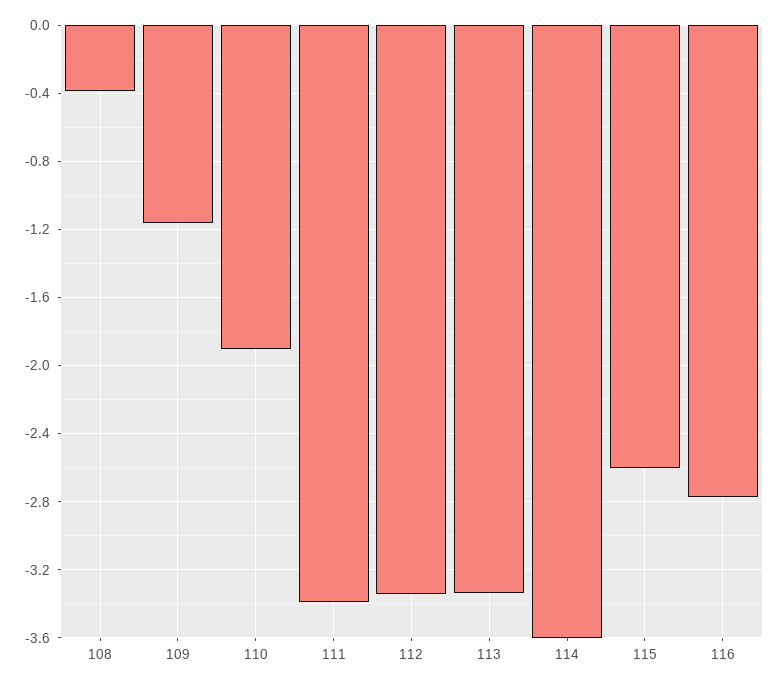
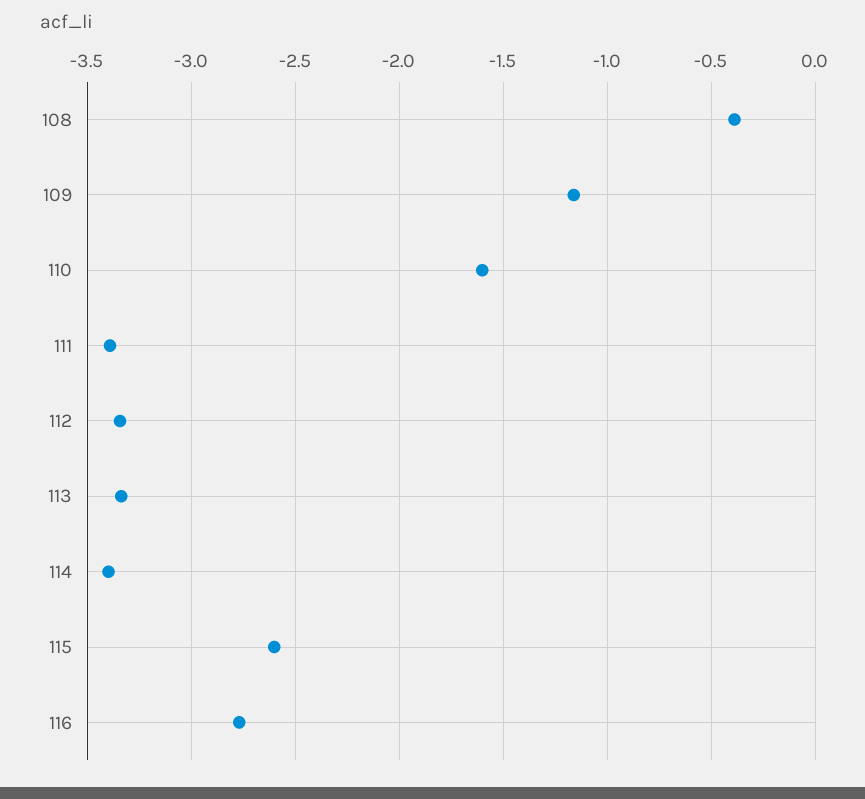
  {
    "108": -0.4,
    "109": -1.15,
-   "110": -1.9,
+   "110": -1.6,
    "111": -3.4,
    "112": -3.35,
    "113": -3.35,
-   "114": -3.6,
+   "114": -3.4,
    "115": -2.6,
    "116": -2.75
  }

